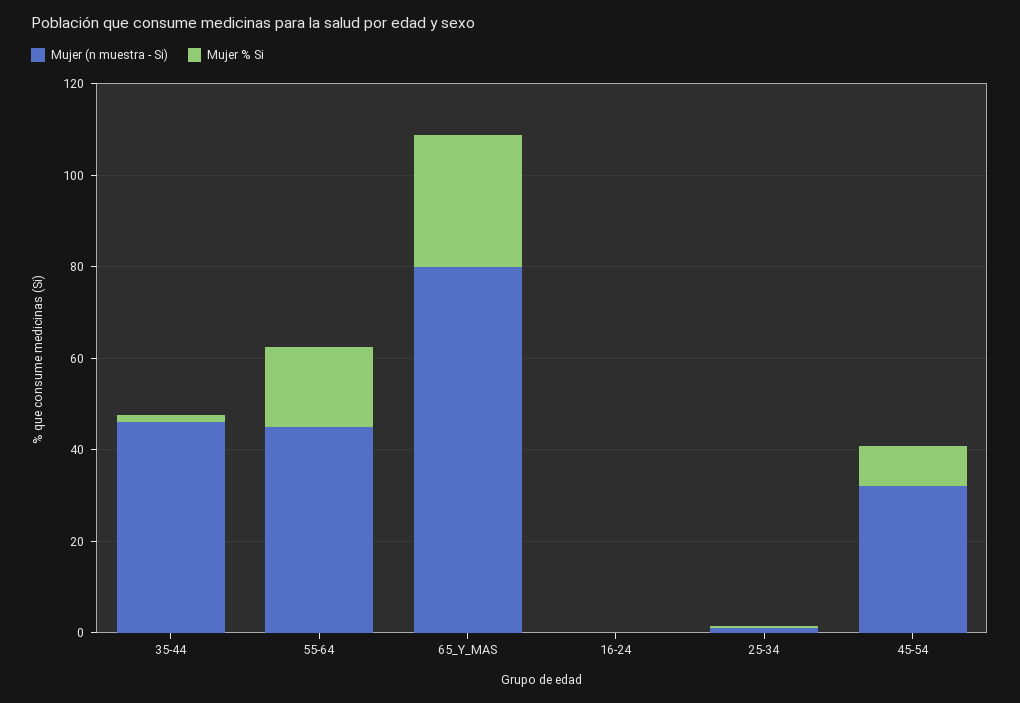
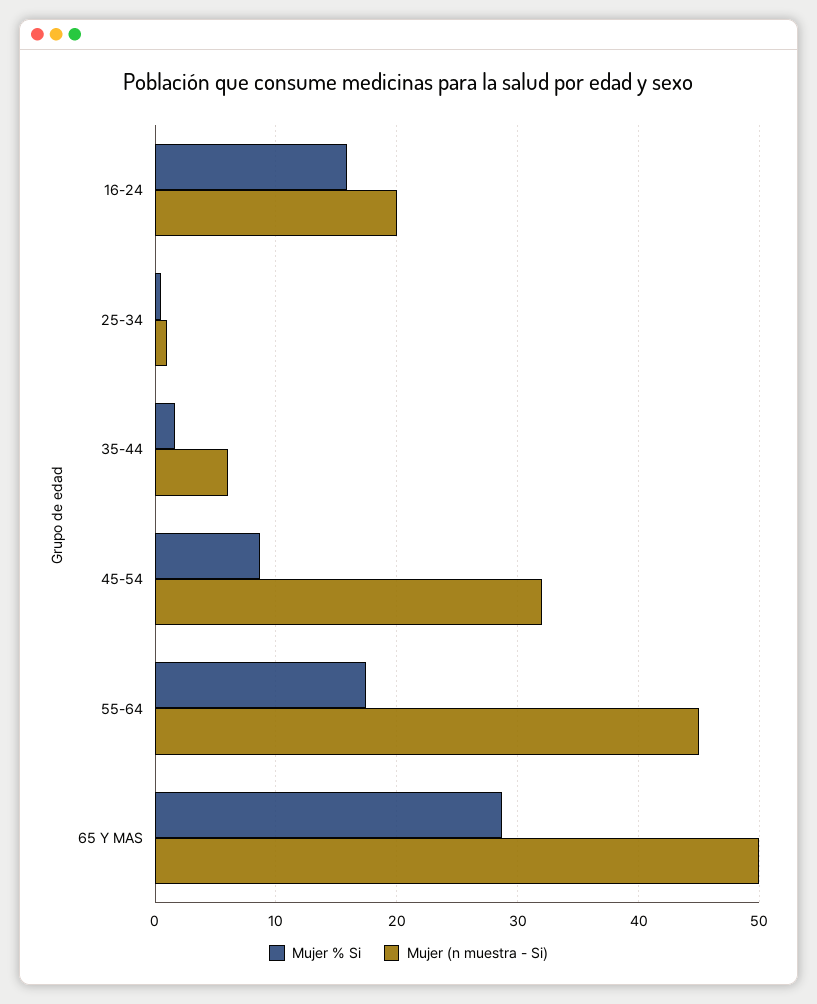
  {
    "Mujer (n muestra - Si)": {
-     "35-44": 45,
+     "35-44": 6,
      "55-64": 45,
-     "65_Y_MAS": 80,
+     "65_Y_MAS": 50,
-     "16-24": 0,
+     "16-24": 20,
      "25-34": 1,
      "45-54": 32
    },
    "Mujer % Si": {
      "35-44": 2,
      "55-64": 17,
      "65_Y_MAS": 29,
-     "16-24": 0,
+     "16-24": 16,
      "25-34": 1,
      "45-54": 9
    }
  }

